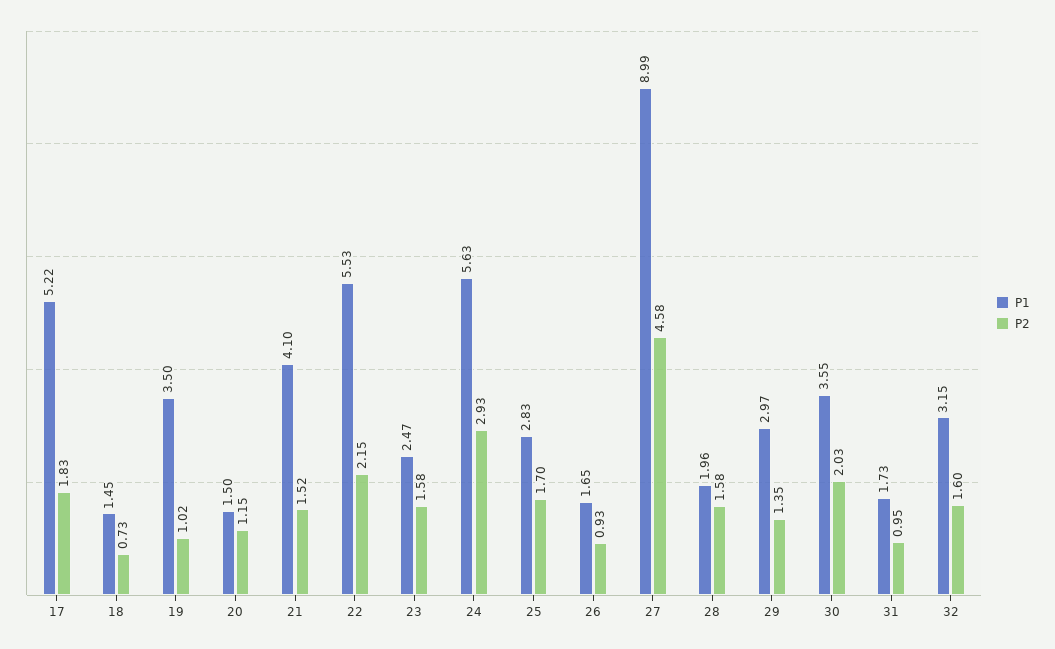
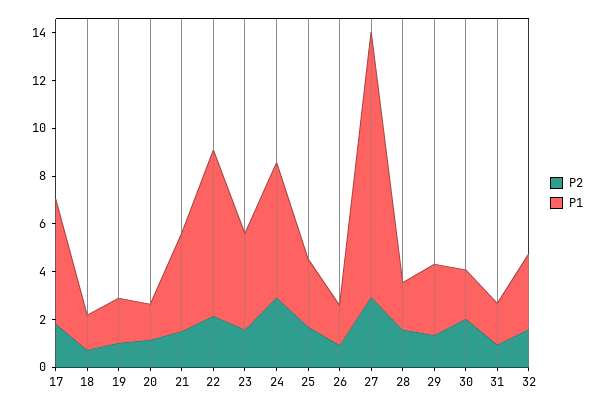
  {
    "P1": {
      "17": 5.22,
      "18": 1.45,
-     "19": 3.5,
+     "19": 2,
      "20": 1.5,
      "21": 4.1,
-     "22": 5.53,
+     "22": 7,
-     "23": 2.47,
+     "23": 4,
      "24": 5.63,
      "25": 2.83,
      "26": 1.65,
-     "27": 8.99,
+     "27": 11,
      "28": 1.96,
      "29": 2.97,
-     "30": 3.55,
+     "30": 2,
      "31": 1.73,
      "32": 3.15
    },
    "P2": {
      "17": 1.83,
      "18": 0.73,
      "19": 1.02,
      "20": 1.15,
      "21": 1.52,
      "22": 2.15,
      "23": 1.58,
      "24": 2.93,
      "25": 1.7,
      "26": 0.93,
-     "27": 4.58,
+     "27": 3,
      "28": 1.58,
      "29": 1.35,
      "30": 2.03,
      "31": 0.95,
      "32": 1.6
    }
  }

